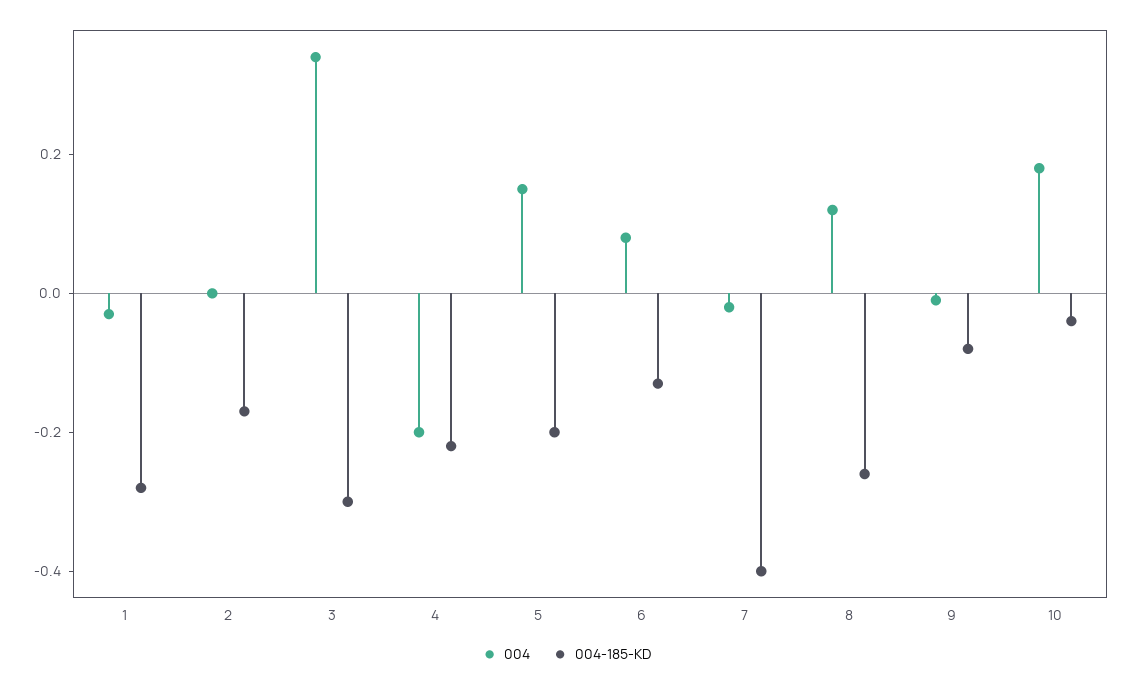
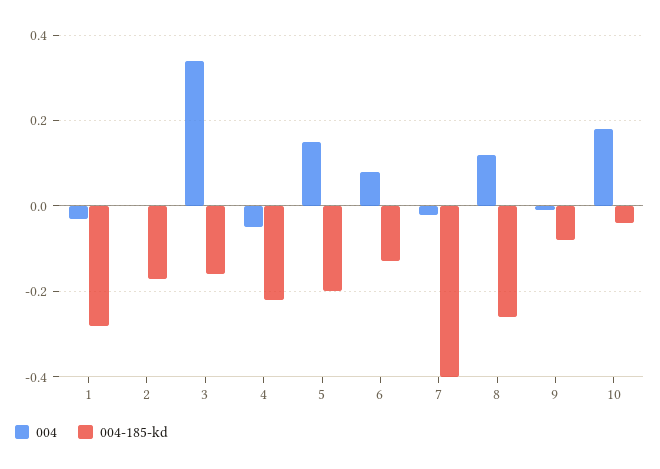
  {
    "004": {
      "1": -0.05,
      "2": 0,
      "3": 0.35,
-     "4": -0.2,
+     "4": -0.05,
      "5": 0.15,
      "6": 0.1,
      "7": 0,
      "8": 0.1,
      "9": 0,
      "10": 0.2
    },
    "004-185-KD": {
      "1": -0.3,
      "2": -0.15,
-     "3": -0.3,
+     "3": -0.15,
      "4": -0.2,
      "5": -0.2,
      "6": -0.15,
      "7": -0.4,
      "8": -0.25,
      "9": -0.1,
      "10": -0.05
    }
  }

